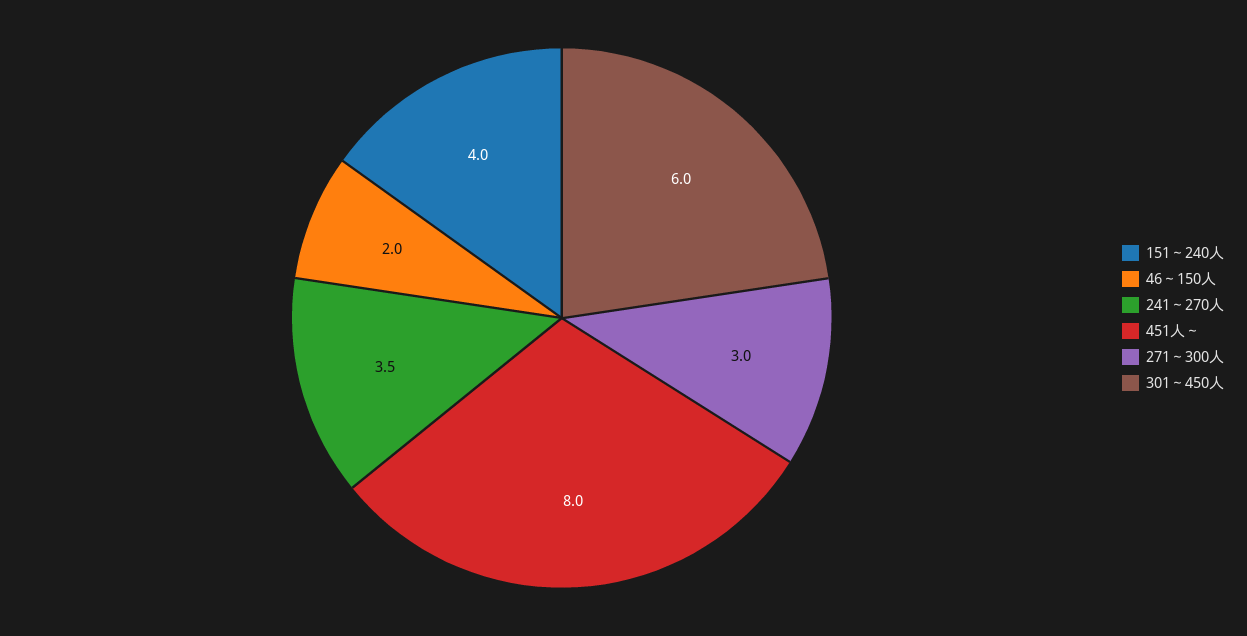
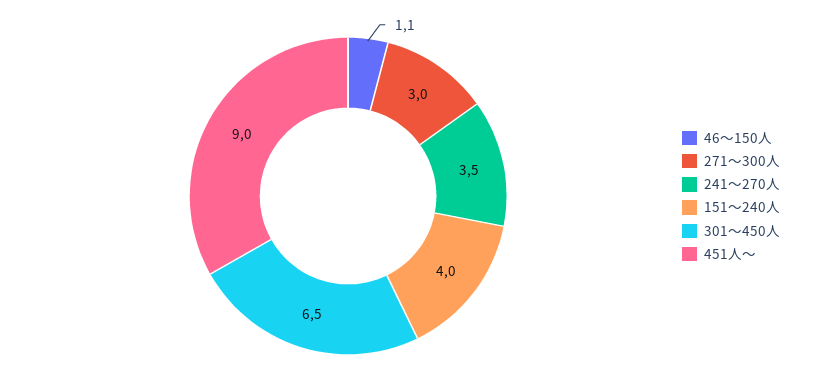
  {
    "151～240人": 4,
-   "46～150人": 2,
+   "46～150人": 1.1,
    "241～270人": 3.5,
-   "451人～": 8,
+   "451人～": 9,
    "271～300人": 3,
-   "301～450人": 6
+   "301～450人": 6.5
  }

